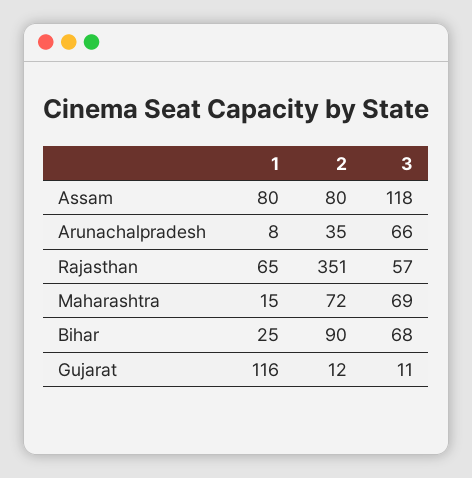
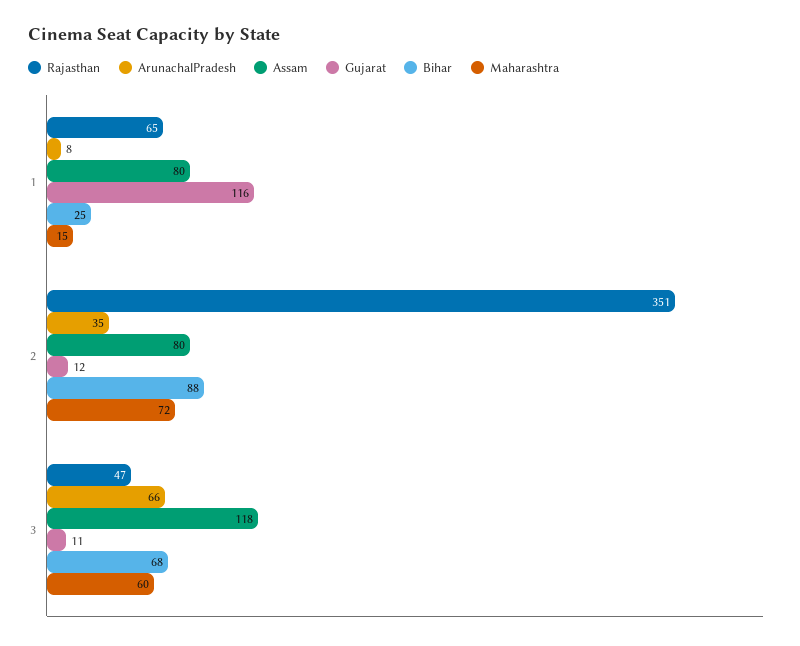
  {
    "Assam": {
      "1": 80,
      "2": 80,
      "3": 118
    },
    "Arunachalpradesh": {
      "1": 8,
      "2": 35,
      "3": 66
    },
    "Rajasthan": {
      "1": 65,
      "2": 351,
-     "3": 57
+     "3": 47
    },
    "Maharashtra": {
      "1": 15,
      "2": 72,
-     "3": 69
+     "3": 60
    },
    "Bihar": {
      "1": 25,
-     "2": 90,
+     "2": 88,
      "3": 68
    },
    "Gujarat": {
      "1": 116,
      "2": 12,
      "3": 11
    }
  }

